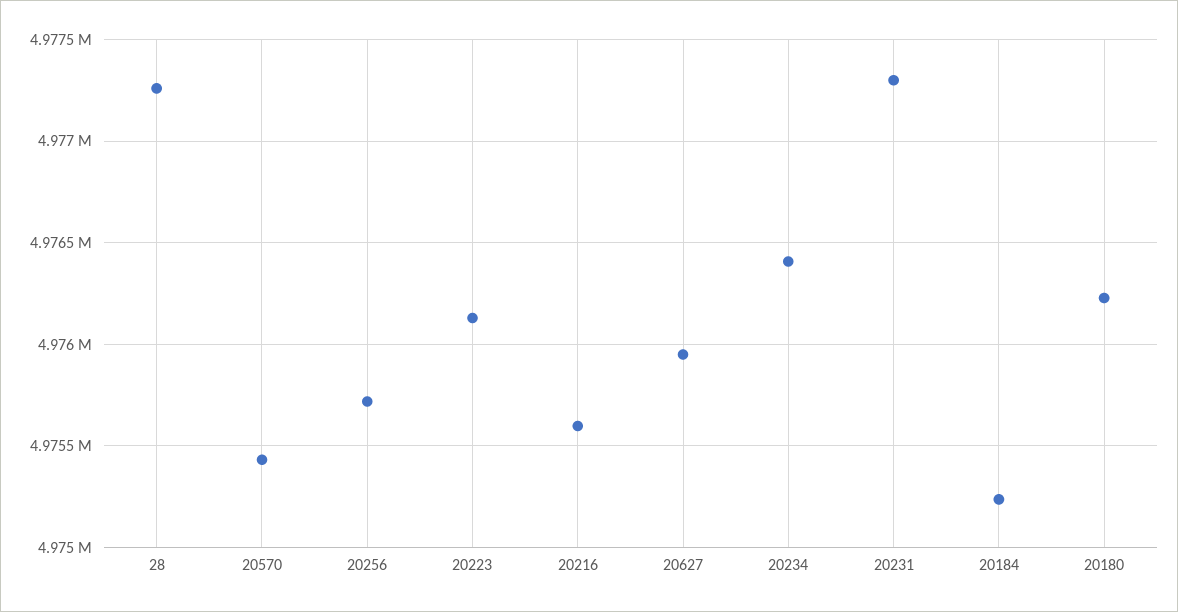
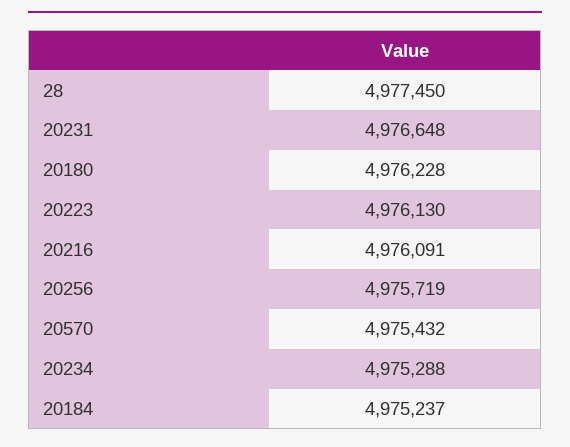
  {
-   "28": 4977250,
+   "28": 4977450,
    "20570": 4975432,
    "20256": 4975719,
    "20223": 4976130,
-   "20216": 4975600,
+   "20216": 4976091,
-   "20627": 4975950,
-   "20234": 4976400,
+   "20234": 4975288,
-   "20231": 4977300,
+   "20231": 4976648,
    "20184": 4975237,
    "20180": 4976228
  }

